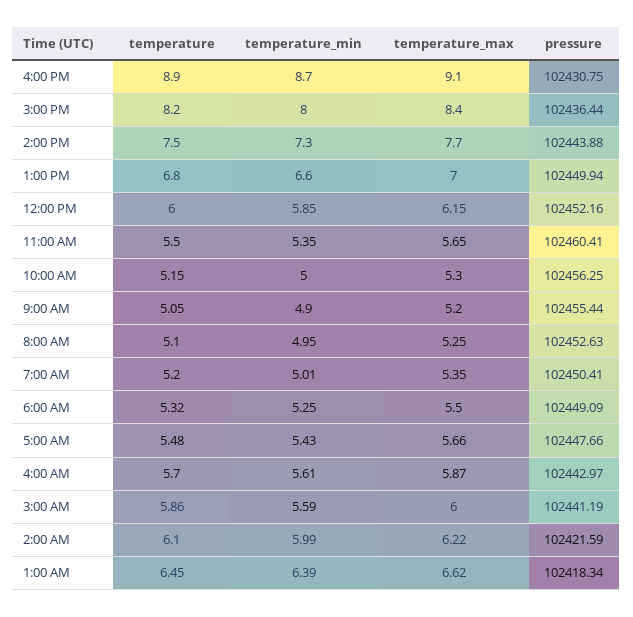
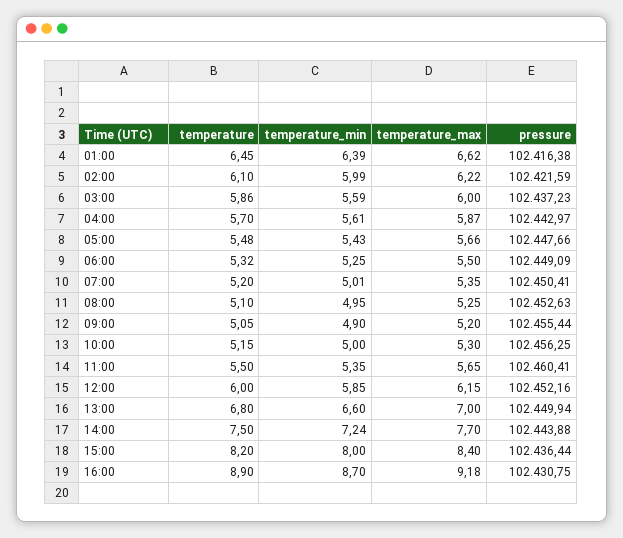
  {
    "temperature": {
      "4:00 PM": 8.9,
      "3:00 PM": 8.2,
      "2:00 PM": 7.5,
      "1:00 PM": 6.8,
      "12:00 PM": 6,
      "11:00 AM": 5.5,
      "10:00 AM": 5.15,
      "9:00 AM": 5.05,
      "8:00 AM": 5.1,
      "7:00 AM": 5.2,
      "6:00 AM": 5.32,
      "5:00 AM": 5.48,
      "4:00 AM": 5.7,
      "3:00 AM": 5.86,
      "2:00 AM": 6.1,
      "1:00 AM": 6.45
    },
    "temperature_min": {
      "4:00 PM": 8.7,
      "3:00 PM": 8,
-     "2:00 PM": 7.3,
+     "2:00 PM": 7.24,
      "1:00 PM": 6.6,
      "12:00 PM": 5.85,
      "11:00 AM": 5.35,
      "10:00 AM": 5,
      "9:00 AM": 4.9,
      "8:00 AM": 4.95,
      "7:00 AM": 5.01,
      "6:00 AM": 5.25,
      "5:00 AM": 5.43,
      "4:00 AM": 5.61,
      "3:00 AM": 5.59,
      "2:00 AM": 5.99,
      "1:00 AM": 6.39
    },
    "temperature_max": {
-     "4:00 PM": 9.1,
+     "4:00 PM": 9.18,
      "3:00 PM": 8.4,
      "2:00 PM": 7.7,
      "1:00 PM": 7,
      "12:00 PM": 6.15,
      "11:00 AM": 5.65,
      "10:00 AM": 5.3,
      "9:00 AM": 5.2,
      "8:00 AM": 5.25,
      "7:00 AM": 5.35,
      "6:00 AM": 5.5,
      "5:00 AM": 5.66,
      "4:00 AM": 5.87,
      "3:00 AM": 6,
      "2:00 AM": 6.22,
      "1:00 AM": 6.62
    },
    "pressure": {
      "4:00 PM": 102430.75,
      "3:00 PM": 102436.44,
      "2:00 PM": 102443.88,
      "1:00 PM": 102449.94,
      "12:00 PM": 102452.16,
      "11:00 AM": 102460.41,
      "10:00 AM": 102456.25,
      "9:00 AM": 102455.44,
      "8:00 AM": 102452.63,
      "7:00 AM": 102450.41,
      "6:00 AM": 102449.09,
      "5:00 AM": 102447.66,
      "4:00 AM": 102442.97,
-     "3:00 AM": 102441.19,
+     "3:00 AM": 102437.23,
      "2:00 AM": 102421.59,
-     "1:00 AM": 102418.34
+     "1:00 AM": 102416.38
    }
  }

